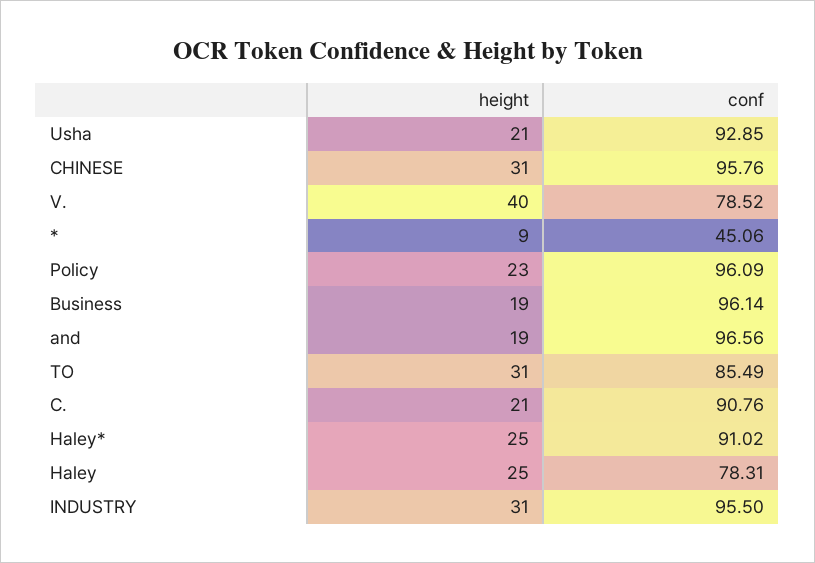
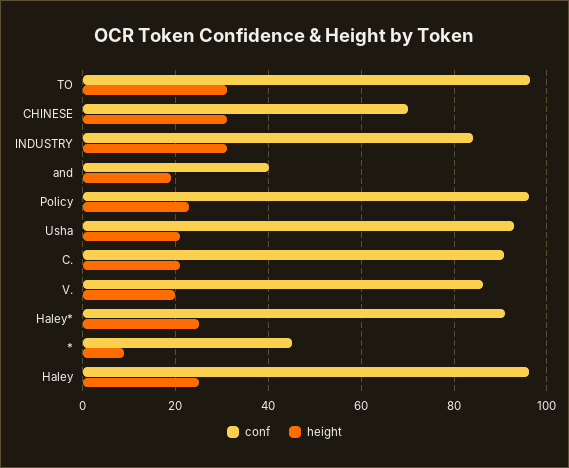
  {
    "height": {
      "Usha": 21,
      "CHINESE": 31,
-     "V.": 40,
+     "V.": 20,
      "*": 9,
      "Policy": 23,
-     "Business": 19,
      "and": 19,
      "TO": 31,
      "C.": 21,
      "Haley*": 25,
      "Haley": 25,
      "INDUSTRY": 31
    },
    "conf": {
      "Usha": 92.85,
-     "CHINESE": 95.76,
+     "CHINESE": 70,
-     "V.": 78.52,
+     "V.": 86,
      "*": 45.06,
      "Policy": 96.09,
-     "Business": 96.14,
-     "and": 96.56,
+     "and": 40,
-     "TO": 85.49,
+     "TO": 96,
      "C.": 90.76,
      "Haley*": 91.02,
-     "Haley": 78.31,
+     "Haley": 96,
-     "INDUSTRY": 95.5
+     "INDUSTRY": 84
    }
  }

